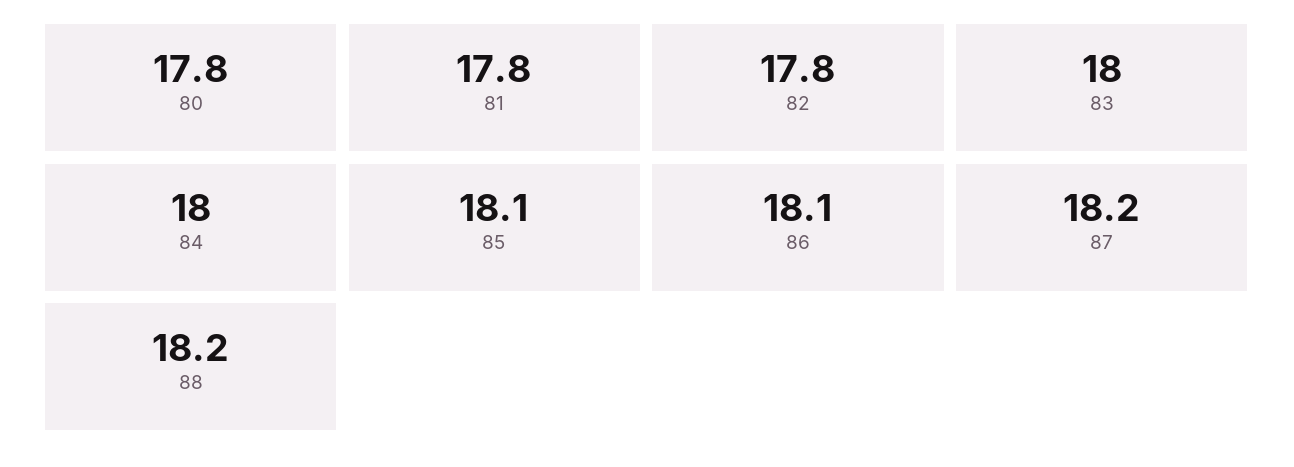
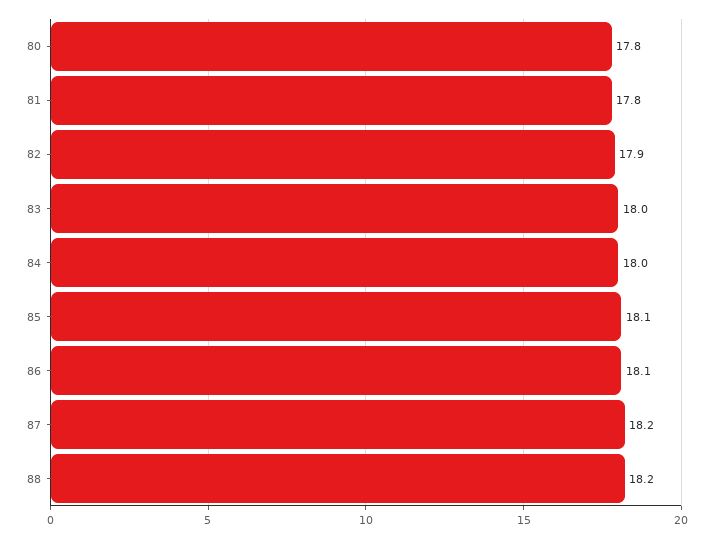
  {
    "80": 17.8,
    "81": 17.8,
-   "82": 17.8,
+   "82": 17.9,
    "83": 18,
    "84": 18,
    "85": 18.1,
    "86": 18.1,
    "87": 18.2,
    "88": 18.2
  }

